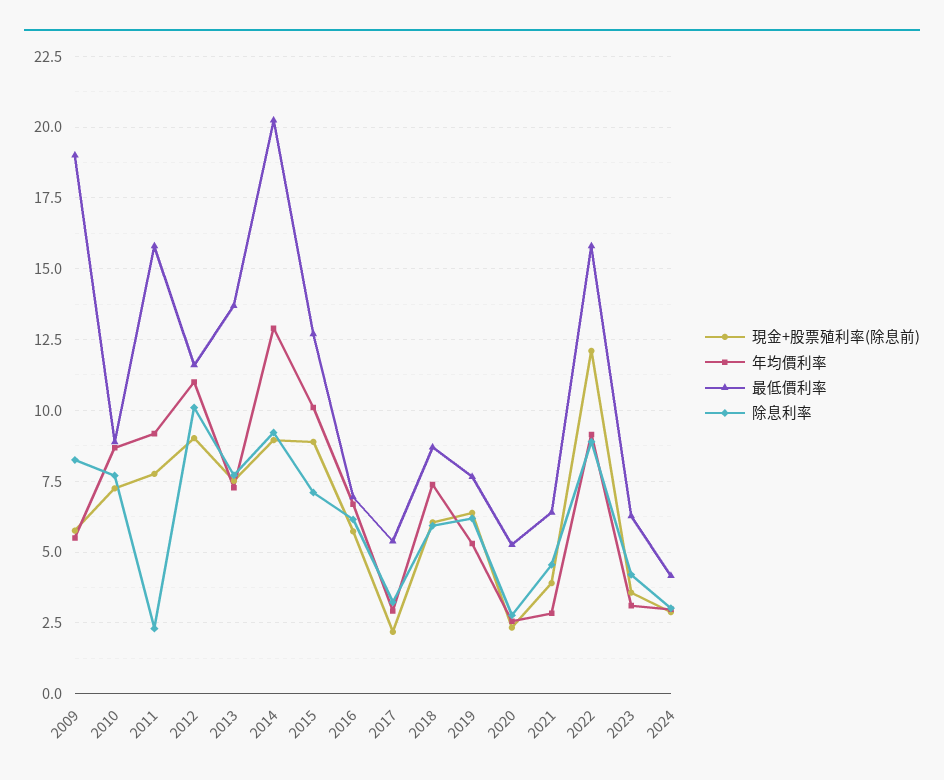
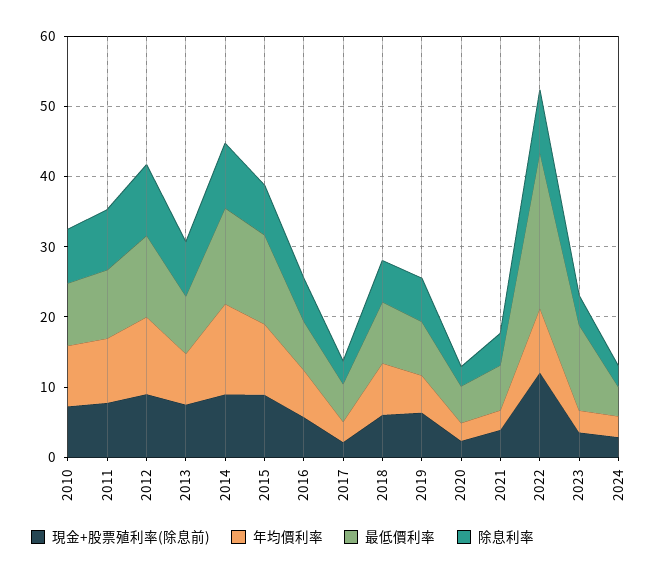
  {
    "現金+股票殖利率(除息前)": {
-     "2009": 5.75,
      "2010": 7.25,
      "2011": 7.75,
      "2012": 9,
      "2013": 7.5,
      "2014": 9,
      "2015": 9,
      "2016": 5.75,
      "2017": 2.25,
      "2018": 6,
      "2019": 6.5,
      "2020": 2.25,
      "2021": 4,
      "2022": 12,
      "2023": 3.5,
      "2024": 3
    },
    "年均價利率": {
-     "2009": 5.5,
      "2010": 8.75,
      "2011": 9.25,
      "2012": 11,
      "2013": 7.25,
      "2014": 13,
      "2015": 10,
      "2016": 6.75,
      "2017": 3,
      "2018": 7.5,
      "2019": 5.25,
      "2020": 2.5,
      "2021": 2.75,
      "2022": 9.25,
      "2023": 3,
      "2024": 3
    },
    "最低價利率": {
-     "2009": 19,
      "2010": 9,
-     "2011": 15.75,
+     "2011": 10,
      "2012": 11.5,
-     "2013": 13.75,
+     "2013": 8,
-     "2014": 20.25,
+     "2014": 14,
      "2015": 12.75,
      "2016": 7,
      "2017": 5.5,
      "2018": 8.75,
      "2019": 7.75,
      "2020": 5.25,
      "2021": 6.5,
-     "2022": 15.75,
+     "2022": 22,
-     "2023": 6.25,
+     "2023": 12,
      "2024": 4.25
    },
    "除息利率": {
-     "2009": 8.25,
      "2010": 7.75,
-     "2011": 2.25,
+     "2011": 8,
      "2012": 10,
      "2013": 7.75,
      "2014": 9.25,
      "2015": 7,
      "2016": 6.25,
      "2017": 3.25,
      "2018": 6,
      "2019": 6.25,
      "2020": 2.75,
      "2021": 4.5,
      "2022": 9,
      "2023": 4.25,
      "2024": 3
    }
  }

